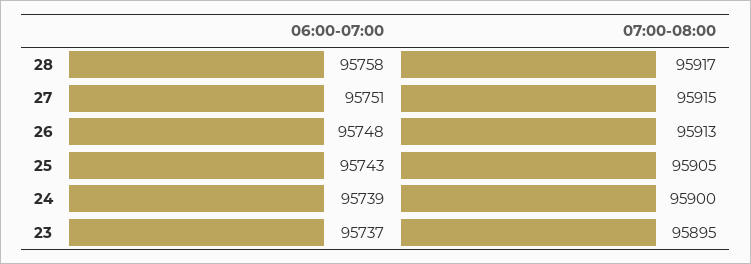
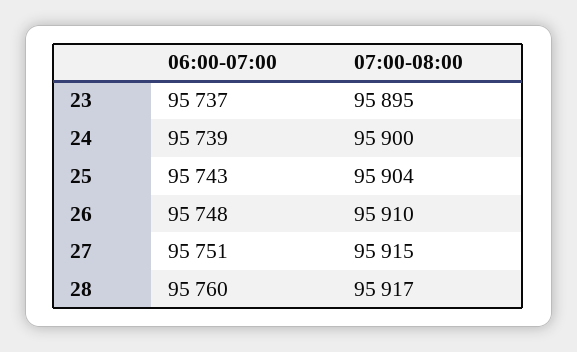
  {
    "06:00-07:00": {
-     "28": 95758,
+     "28": 95760,
      "27": 95751,
      "26": 95748,
      "25": 95743,
      "24": 95739,
      "23": 95737
    },
    "07:00-08:00": {
      "28": 95917,
      "27": 95915,
-     "26": 95913,
+     "26": 95910,
-     "25": 95905,
+     "25": 95904,
      "24": 95900,
      "23": 95895
    }
  }

